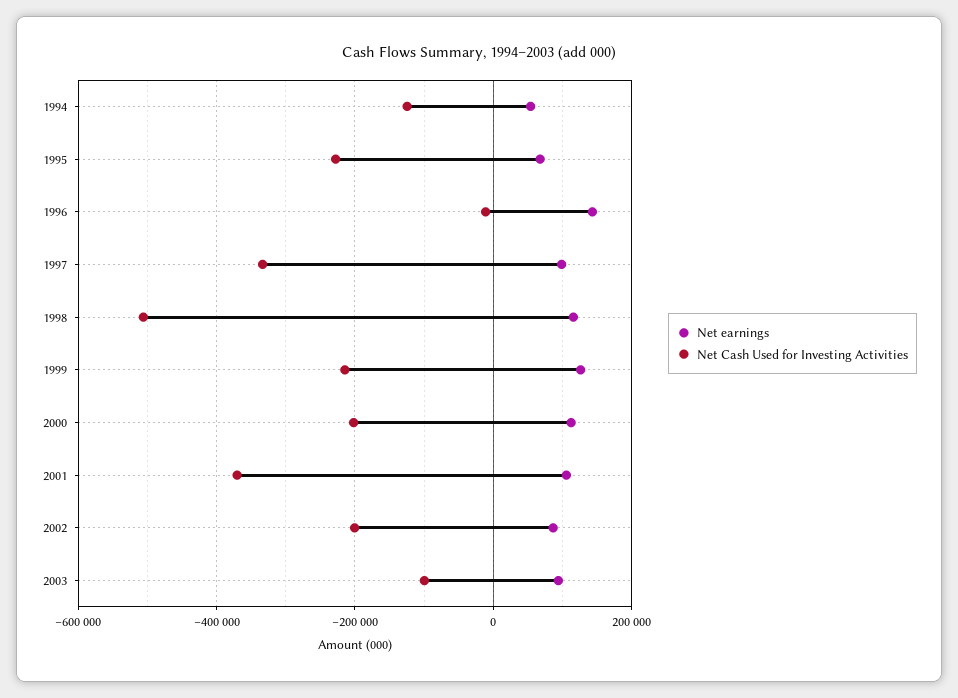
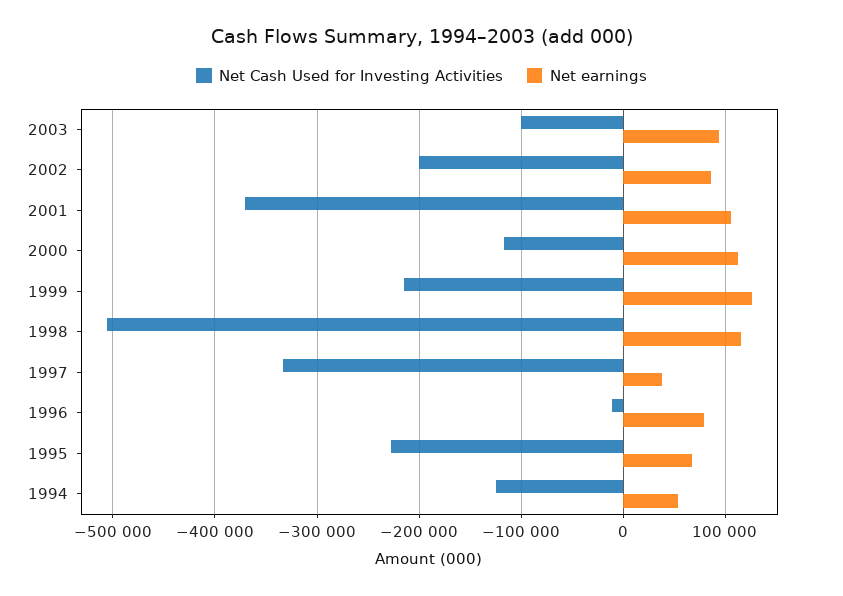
  {
    "Net earnings": {
      "1994": 50000,
      "1995": 70000,
-     "1996": 140000,
+     "1996": 80000,
-     "1997": 100000,
+     "1997": 40000,
      "1998": 120000,
      "1999": 130000,
      "2000": 110000,
      "2001": 110000,
      "2002": 90000,
      "2003": 90000
    },
    "Net Cash Used for Investing Activities": {
      "1994": -120000,
      "1995": -230000,
      "1996": -10000,
      "1997": -330000,
      "1998": -510000,
      "1999": -210000,
-     "2000": -200000,
+     "2000": -120000,
      "2001": -370000,
      "2002": -200000,
      "2003": -100000
    }
  }

